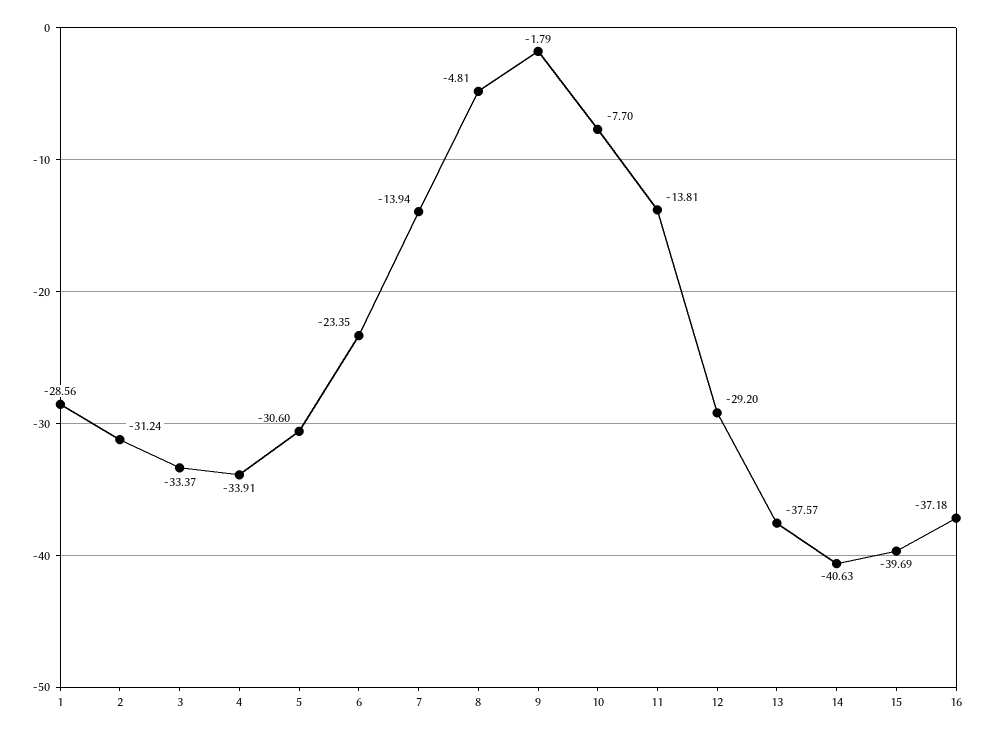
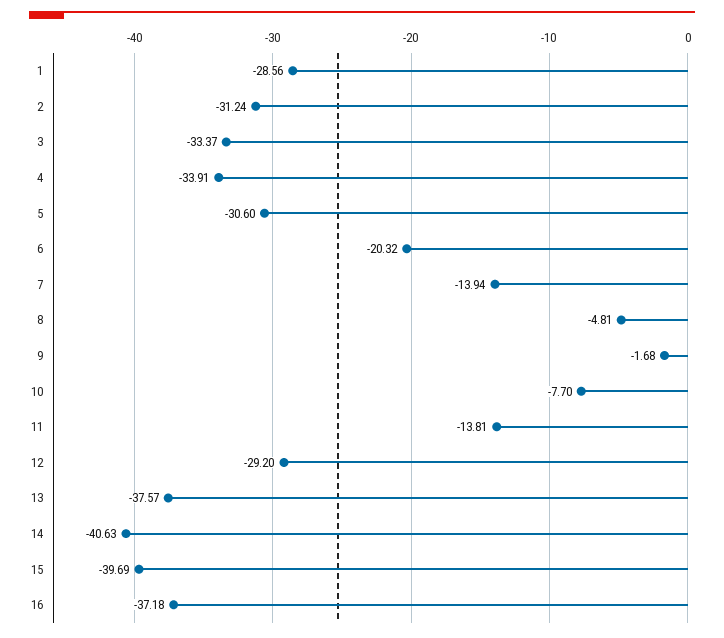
  {
    "1": -28.56,
    "2": -31.24,
    "3": -33.37,
    "4": -33.91,
    "5": -30.6,
-   "6": -23.35,
+   "6": -20.32,
    "7": -13.94,
    "8": -4.81,
-   "9": -1.79,
+   "9": -1.68,
    "10": -7.7,
    "11": -13.81,
    "12": -29.2,
    "13": -37.57,
    "14": -40.63,
    "15": -39.69,
    "16": -37.18
  }

